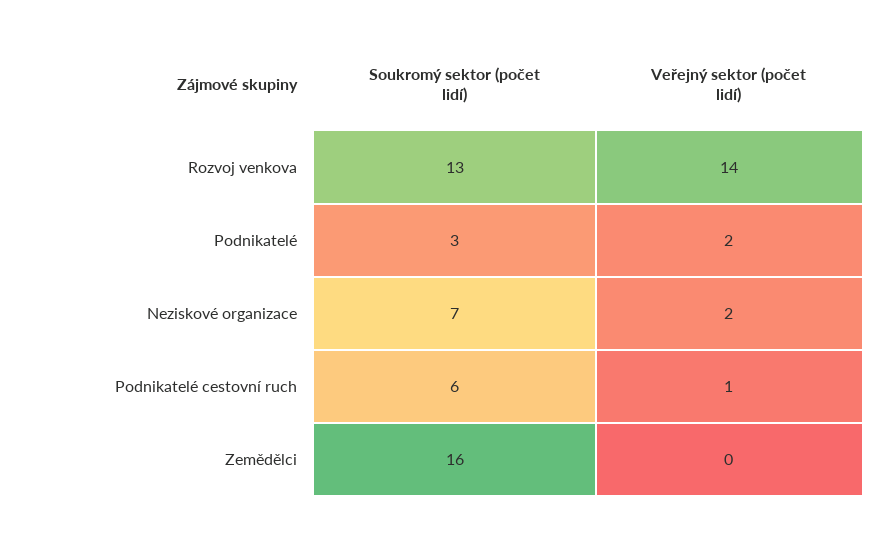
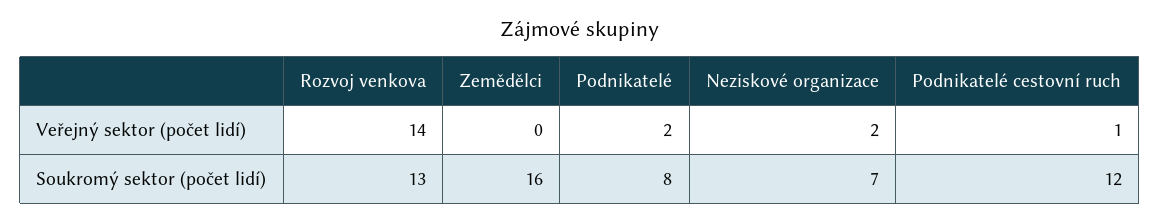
  {
    "Soukromý sektor (počet lidí)": {
      "Rozvoj venkova": 13,
-     "Podnikatelé": 3,
+     "Podnikatelé": 8,
      "Neziskové organizace": 7,
-     "Podnikatelé cestovní ruch": 6,
+     "Podnikatelé cestovní ruch": 12,
      "Zemědělci": 16
    },
    "Veřejný sektor (počet lidí)": {
      "Rozvoj venkova": 14,
      "Podnikatelé": 2,
      "Neziskové organizace": 2,
      "Podnikatelé cestovní ruch": 1,
      "Zemědělci": 0
    }
  }

